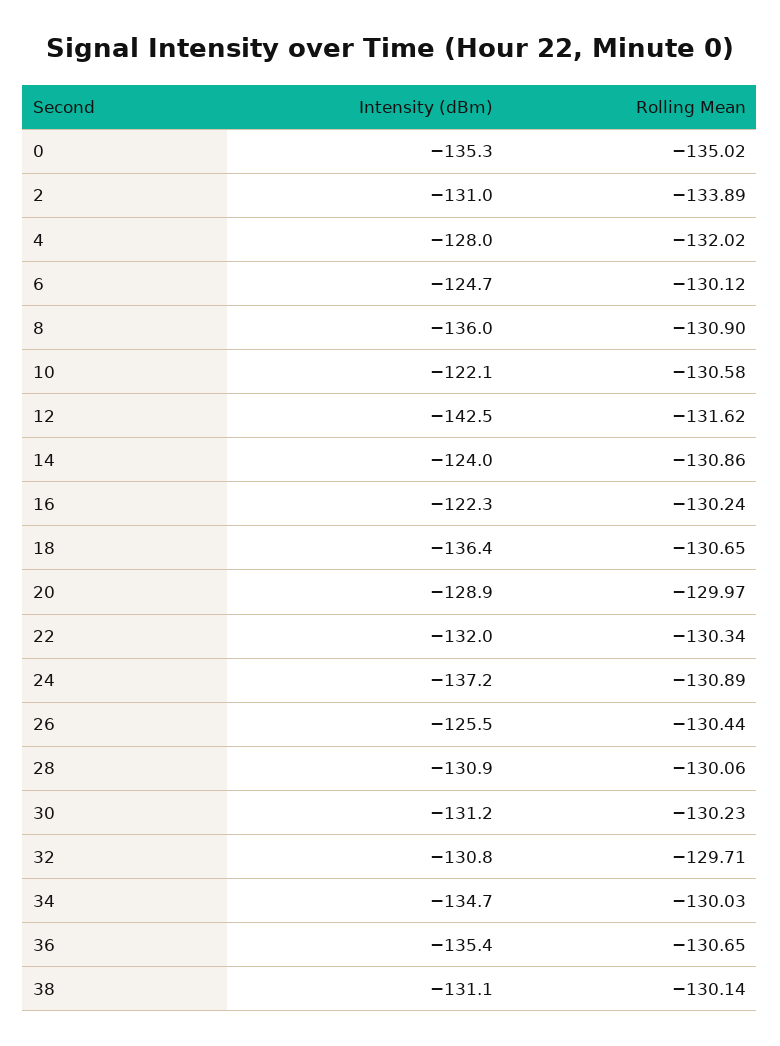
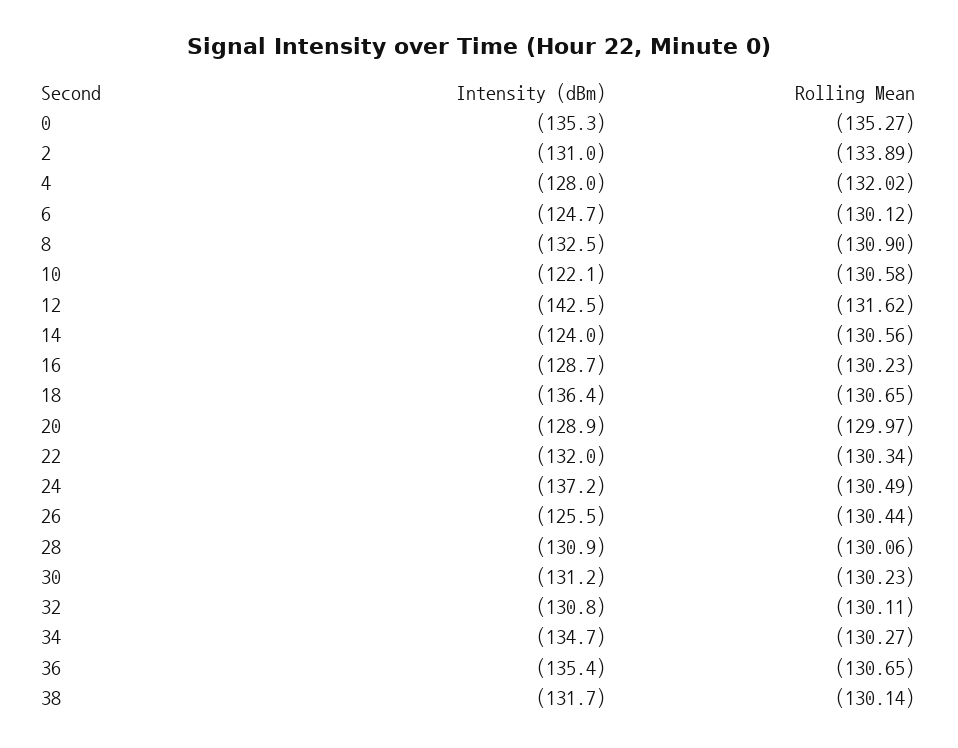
  {
    "Intensity (dBm)": {
      "0": -135.3,
      "2": -131,
      "4": -128,
      "6": -124.7,
-     "8": -136,
+     "8": -132.5,
      "10": -122.1,
      "12": -142.5,
      "14": -124,
-     "16": -122.3,
+     "16": -128.7,
      "18": -136.4,
      "20": -128.9,
      "22": -132,
      "24": -137.2,
      "26": -125.5,
      "28": -130.9,
      "30": -131.2,
      "32": -130.8,
      "34": -134.7,
      "36": -135.4,
-     "38": -131.1
+     "38": -131.7
    },
    "Rolling Mean": {
-     "0": -135.02,
+     "0": -135.27,
      "2": -133.89,
      "4": -132.02,
      "6": -130.12,
      "8": -130.9,
      "10": -130.58,
      "12": -131.62,
-     "14": -130.86,
+     "14": -130.56,
-     "16": -130.24,
+     "16": -130.23,
      "18": -130.65,
      "20": -129.97,
      "22": -130.34,
-     "24": -130.89,
+     "24": -130.49,
      "26": -130.44,
      "28": -130.06,
      "30": -130.23,
-     "32": -129.71,
+     "32": -130.11,
-     "34": -130.03,
+     "34": -130.27,
      "36": -130.65,
      "38": -130.14
    }
  }

